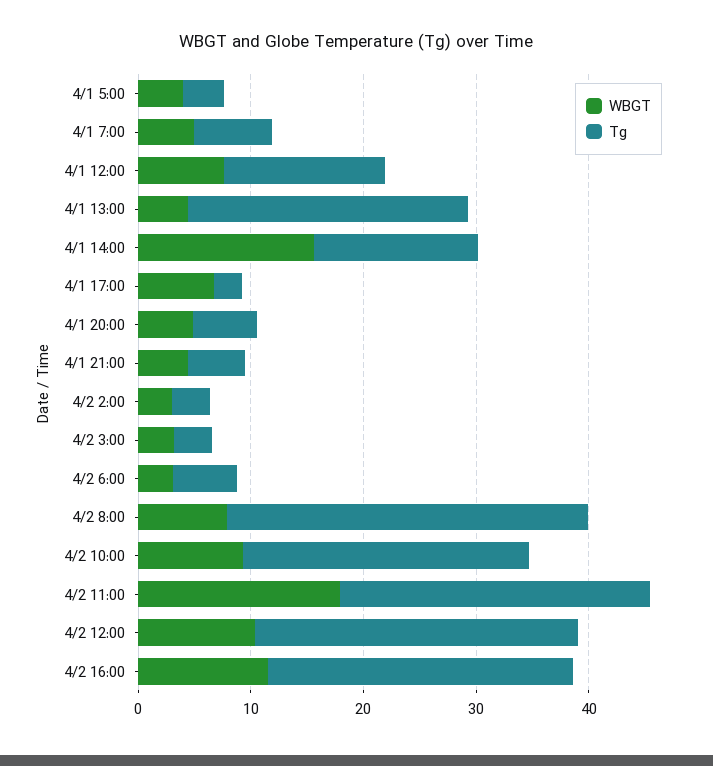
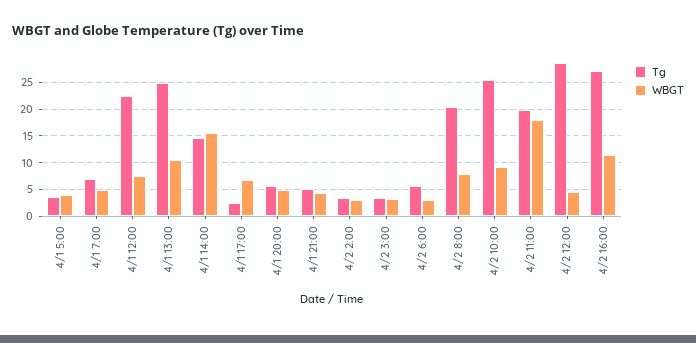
  {
    "WBGT": {
      "4/1 5:00": 4,
      "4/1 7:00": 6,
      "4/1 12:00": 8,
-     "4/1 13:00": 4,
+     "4/1 13:00": 10,
      "4/1 14:00": 16,
      "4/1 17:00": 6,
      "4/1 20:00": 4,
      "4/1 21:00": 4,
      "4/2 2:00": 4,
      "4/2 3:00": 4,
      "4/2 6:00": 4,
      "4/2 8:00": 8,
      "4/2 10:00": 10,
      "4/2 11:00": 18,
-     "4/2 12:00": 10,
+     "4/2 12:00": 5,
      "4/2 16:00": 12
    },
    "Tg": {
      "4/1 5:00": 4,
      "4/1 7:00": 6,
-     "4/1 12:00": 14,
+     "4/1 12:00": 22.5,
      "4/1 13:00": 24,
      "4/1 14:00": 14,
      "4/1 17:00": 2,
      "4/1 20:00": 6,
      "4/1 21:00": 6,
      "4/2 2:00": 4,
      "4/2 3:00": 4,
      "4/2 6:00": 6,
-     "4/2 8:00": 32,
+     "4/2 8:00": 20,
      "4/2 10:00": 26,
-     "4/2 11:00": 28,
+     "4/2 11:00": 20,
      "4/2 12:00": 28,
      "4/2 16:00": 28
    }
  }

